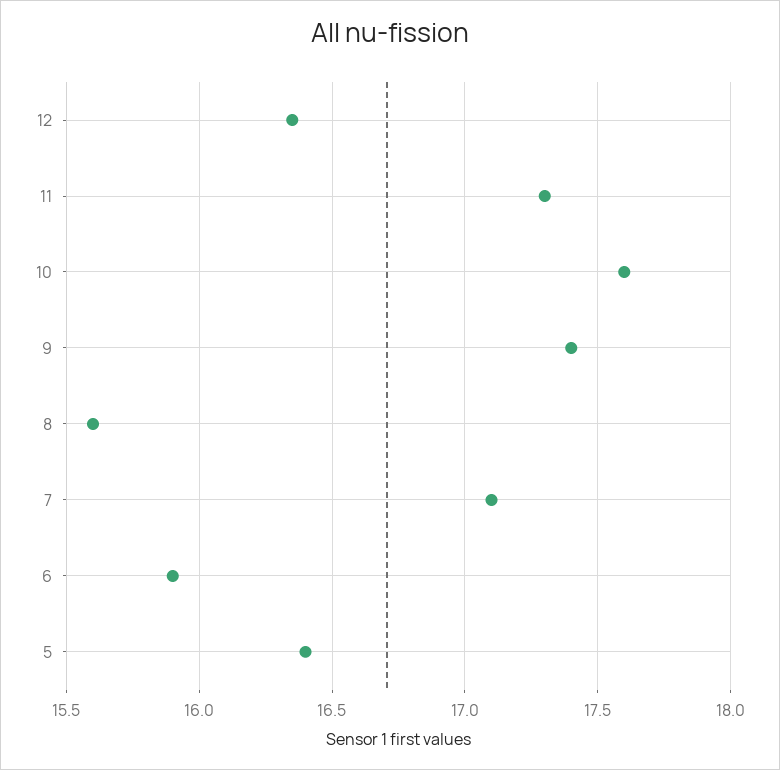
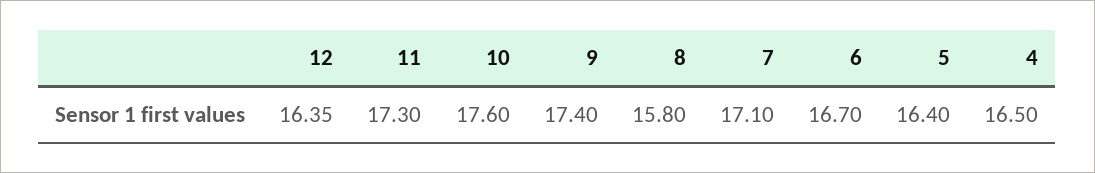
  {
    "12": 16.35,
    "11": 17.3,
    "10": 17.6,
    "9": 17.4,
-   "8": 15.6,
+   "8": 15.8,
    "7": 17.1,
-   "6": 15.9,
+   "6": 16.7,
-   "5": 16.4
+   "5": 16.4,
+   "4": 16.5
  }

